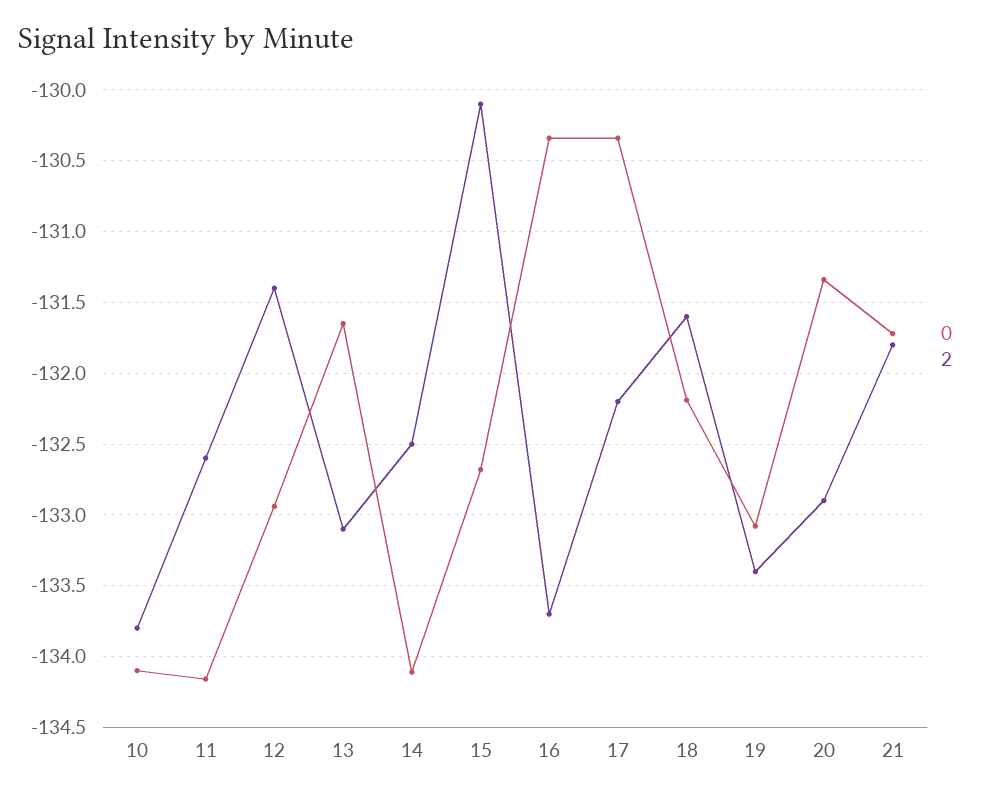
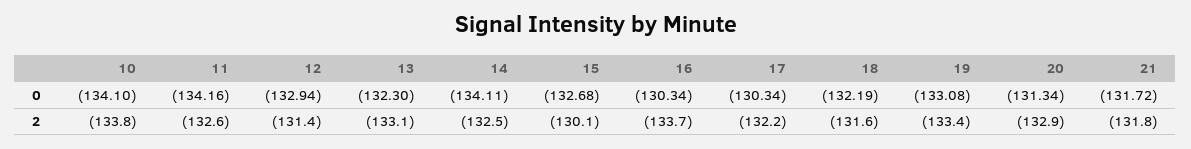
  {
    "0": {
      "10": -134.1,
      "11": -134.16,
      "12": -132.94,
-     "13": -131.65,
+     "13": -132.3,
      "14": -134.11,
      "15": -132.68,
      "16": -130.34,
      "17": -130.34,
      "18": -132.19,
      "19": -133.08,
      "20": -131.34,
      "21": -131.72
    },
    "2": {
      "10": -133.8,
      "11": -132.6,
      "12": -131.4,
      "13": -133.1,
      "14": -132.5,
      "15": -130.1,
      "16": -133.7,
      "17": -132.2,
      "18": -131.6,
      "19": -133.4,
      "20": -132.9,
      "21": -131.8
    }
  }

